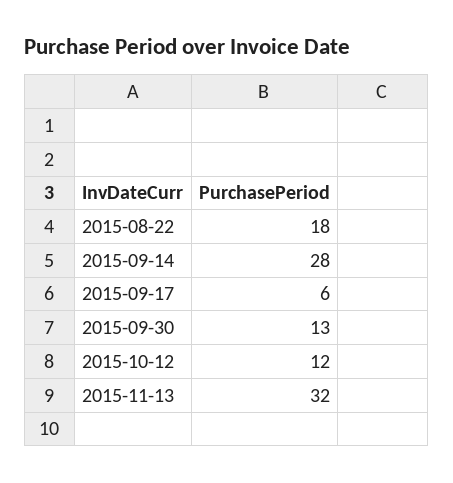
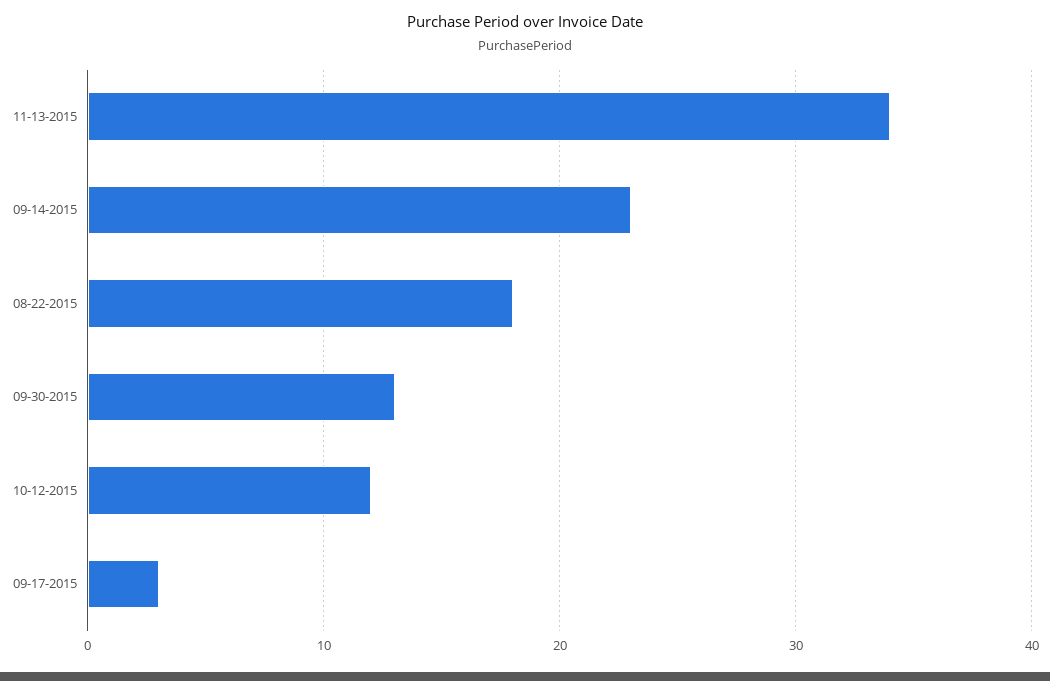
  {
    "2015-08-22": 18,
-   "2015-09-14": 28,
+   "2015-09-14": 23,
-   "2015-09-17": 6,
+   "2015-09-17": 3,
    "2015-09-30": 13,
    "2015-10-12": 12,
-   "2015-11-13": 32
+   "2015-11-13": 34
  }

